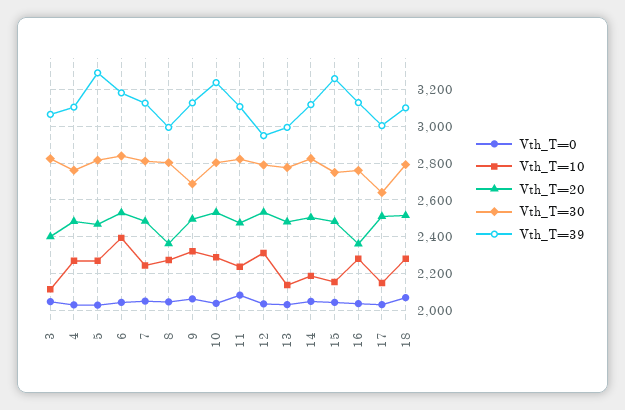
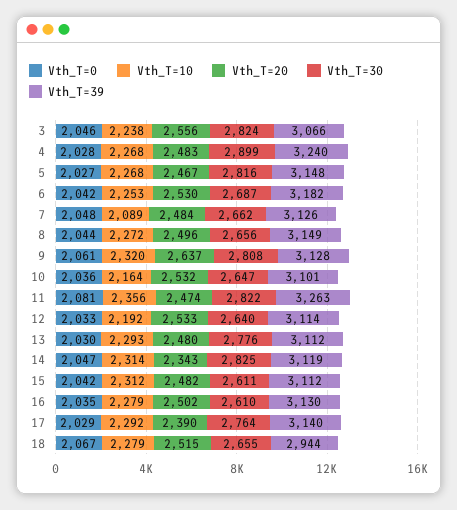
  {
    "Vth_T=0": {
      "3": 2046,
      "4": 2028,
      "5": 2027,
      "6": 2042,
      "7": 2048,
      "8": 2044,
      "9": 2061,
      "10": 2036,
      "11": 2081,
      "12": 2033,
      "13": 2030,
      "14": 2047,
      "15": 2042,
      "16": 2035,
      "17": 2029,
      "18": 2067
    },
    "Vth_T=10": {
-     "3": 2100,
+     "3": 2238,
      "4": 2268,
      "5": 2268,
-     "6": 2400,
+     "6": 2253,
-     "7": 2250,
+     "7": 2089,
      "8": 2272,
      "9": 2320,
-     "10": 2300,
+     "10": 2164,
-     "11": 2250,
+     "11": 2356,
-     "12": 2300,
+     "12": 2192,
-     "13": 2150,
+     "13": 2293,
-     "14": 2200,
+     "14": 2314,
-     "15": 2150,
+     "15": 2312,
      "16": 2279,
-     "17": 2150,
+     "17": 2292,
      "18": 2279
    },
    "Vth_T=20": {
-     "3": 2400,
+     "3": 2556,
      "4": 2483,
      "5": 2467,
      "6": 2530,
      "7": 2484,
-     "8": 2350,
+     "8": 2496,
-     "9": 2500,
+     "9": 2637,
      "10": 2532,
      "11": 2474,
      "12": 2533,
      "13": 2480,
-     "14": 2500,
+     "14": 2343,
      "15": 2482,
-     "16": 2350,
+     "16": 2502,
-     "17": 2500,
+     "17": 2390,
      "18": 2515
    },
    "Vth_T=30": {
      "3": 2824,
-     "4": 2750,
+     "4": 2899,
      "5": 2816,
-     "6": 2850,
+     "6": 2687,
-     "7": 2800,
+     "7": 2662,
-     "8": 2800,
+     "8": 2656,
-     "9": 2700,
+     "9": 2808,
-     "10": 2800,
+     "10": 2647,
      "11": 2822,
-     "12": 2800,
+     "12": 2640,
      "13": 2776,
      "14": 2825,
-     "15": 2750,
+     "15": 2611,
-     "16": 2750,
+     "16": 2610,
-     "17": 2650,
+     "17": 2764,
-     "18": 2800
+     "18": 2655
    },
    "Vth_T=39": {
      "3": 3066,
-     "4": 3100,
+     "4": 3240,
-     "5": 3300,
+     "5": 3148,
      "6": 3182,
      "7": 3126,
-     "8": 3000,
+     "8": 3149,
      "9": 3128,
-     "10": 3250,
+     "10": 3101,
-     "11": 3100,
+     "11": 3263,
-     "12": 2950,
+     "12": 3114,
-     "13": 3000,
+     "13": 3112,
      "14": 3119,
-     "15": 3250,
+     "15": 3112,
      "16": 3130,
-     "17": 3000,
+     "17": 3140,
-     "18": 3100
+     "18": 2944
    }
  }

